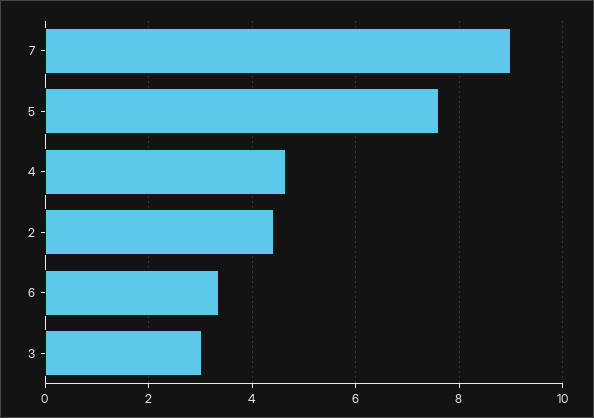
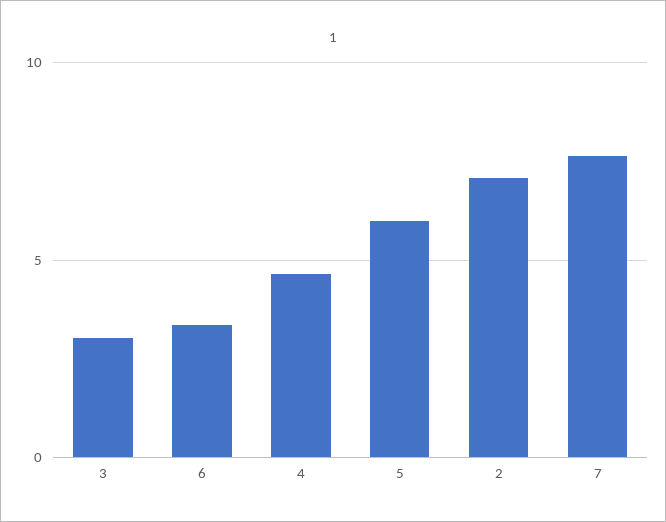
  {
-   "7": 9,
+   "7": 7.5,
-   "5": 7.6,
+   "5": 6,
    "4": 4.6,
-   "2": 4.4,
+   "2": 7,
    "6": 3.4,
    "3": 3
  }

